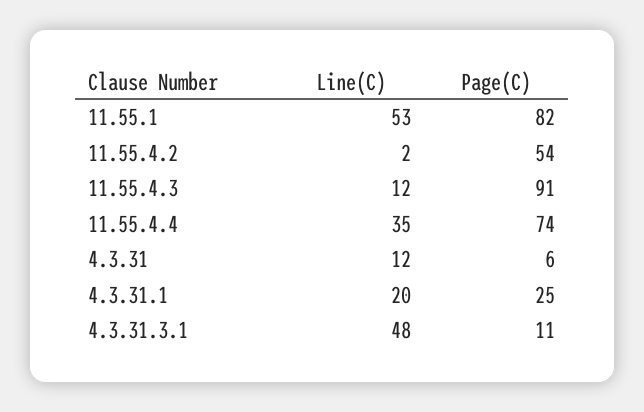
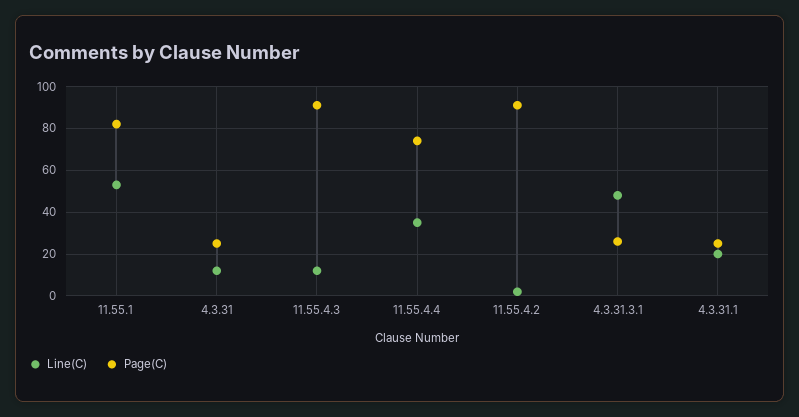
  {
    "Line(C)": {
      "11.55.1": 53,
      "11.55.4.2": 2,
      "11.55.4.3": 12,
      "11.55.4.4": 35,
      "4.3.31": 12,
      "4.3.31.1": 20,
      "4.3.31.3.1": 48
    },
    "Page(C)": {
      "11.55.1": 82,
-     "11.55.4.2": 54,
+     "11.55.4.2": 90,
      "11.55.4.3": 91,
      "11.55.4.4": 74,
-     "4.3.31": 6,
+     "4.3.31": 25,
      "4.3.31.1": 25,
-     "4.3.31.3.1": 11
+     "4.3.31.3.1": 25
    }
  }

